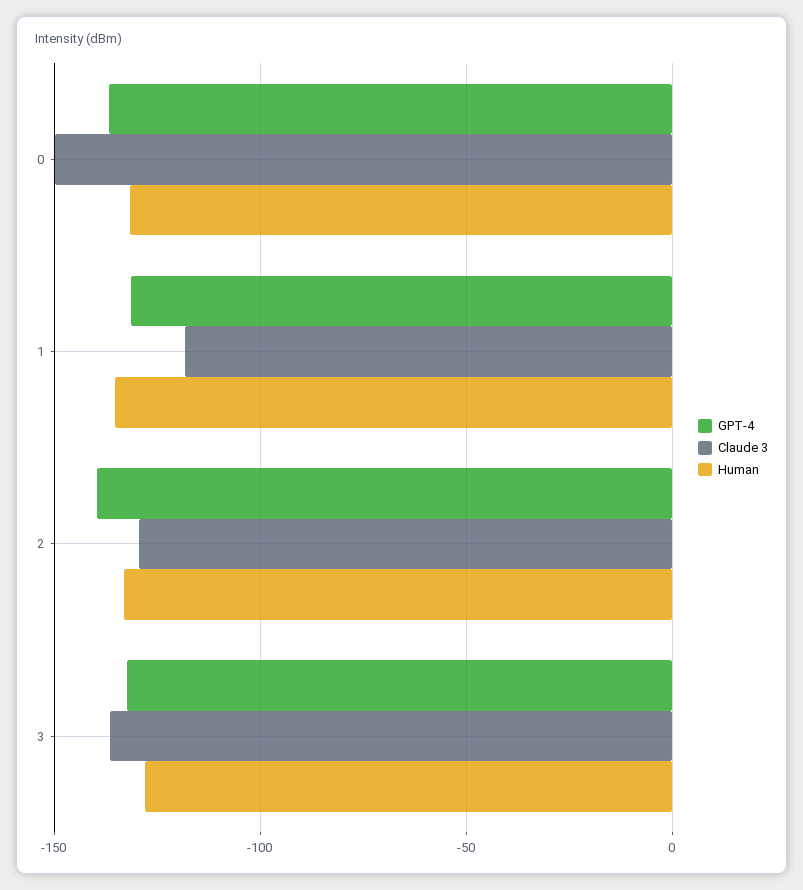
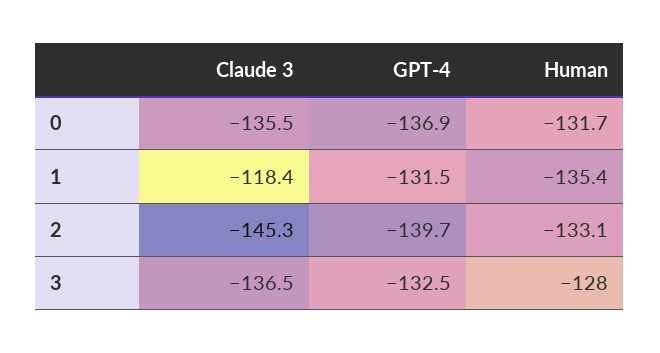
  {
    "GPT-4": {
      "0": -136.9,
      "1": -131.5,
      "2": -139.7,
      "3": -132.5
    },
    "Claude 3": {
-     "0": -150,
+     "0": -135.5,
      "1": -118.4,
-     "2": -130,
+     "2": -145.3,
      "3": -136.5
    },
    "Human": {
      "0": -131.7,
      "1": -135.4,
      "2": -133.1,
      "3": -128
    }
  }

